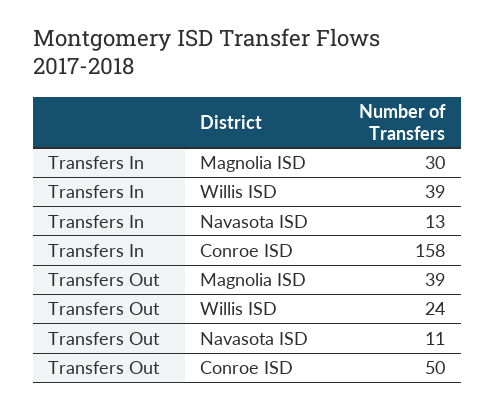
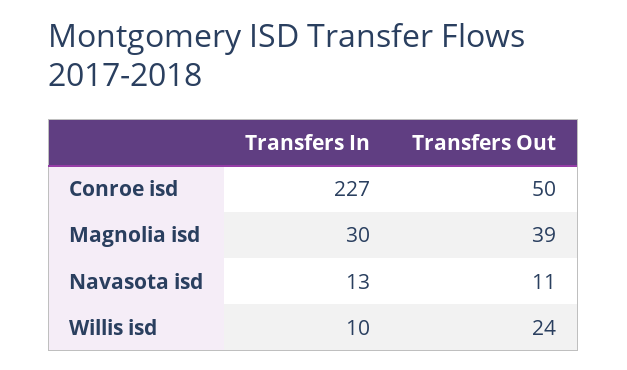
  {
    "Transfers In": {
      "Magnolia ISD": 30,
-     "Willis ISD": 39,
+     "Willis ISD": 10,
      "Navasota ISD": 13,
-     "Conroe ISD": 158
+     "Conroe ISD": 227
    },
    "Transfers Out": {
      "Magnolia ISD": 39,
      "Willis ISD": 24,
      "Navasota ISD": 11,
      "Conroe ISD": 50
    }
  }

